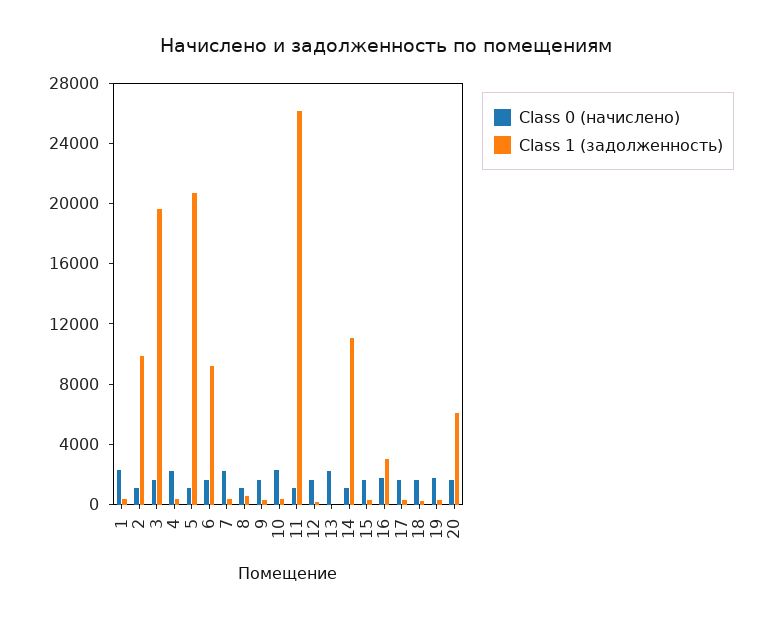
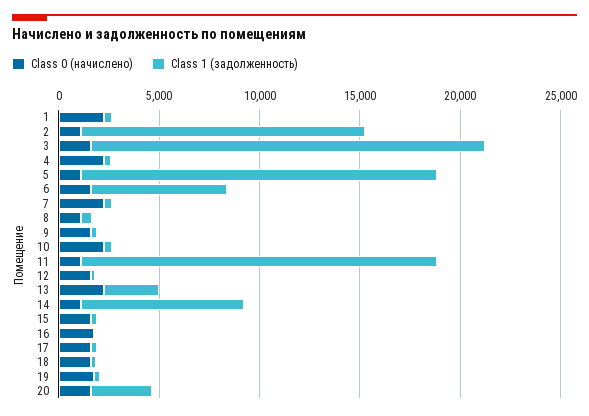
  {
    "Class 0 (начислено)": {
      "1": 2000,
      "2": 1000,
      "3": 2000,
      "4": 2000,
      "5": 1000,
      "6": 2000,
      "7": 2000,
      "8": 1000,
      "9": 2000,
      "10": 2000,
      "11": 1000,
      "12": 2000,
      "13": 2000,
      "14": 1000,
      "15": 2000,
      "16": 2000,
      "17": 2000,
      "18": 2000,
      "19": 2000,
      "20": 2000
    },
    "Class 1 (задолженность)": {
      "1": 0,
-     "2": 10000,
+     "2": 14000,
      "3": 20000,
      "4": 0,
-     "5": 21000,
+     "5": 18000,
-     "6": 9000,
+     "6": 7000,
      "7": 0,
      "8": 1000,
      "9": 0,
      "10": 0,
-     "11": 26000,
+     "11": 18000,
      "12": 0,
-     "13": 0,
+     "13": 3000,
-     "14": 11000,
+     "14": 8000,
      "15": 0,
-     "16": 3000,
+     "16": 0,
      "17": 0,
      "18": 0,
      "19": 0,
-     "20": 6000
+     "20": 3000
    }
  }

